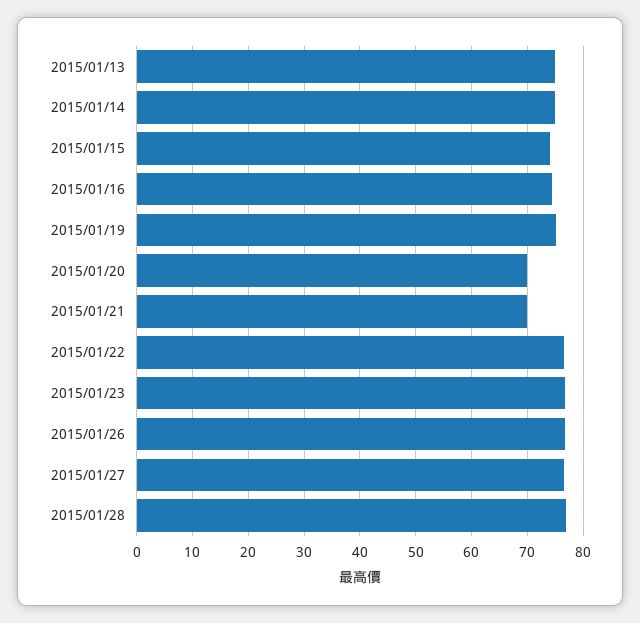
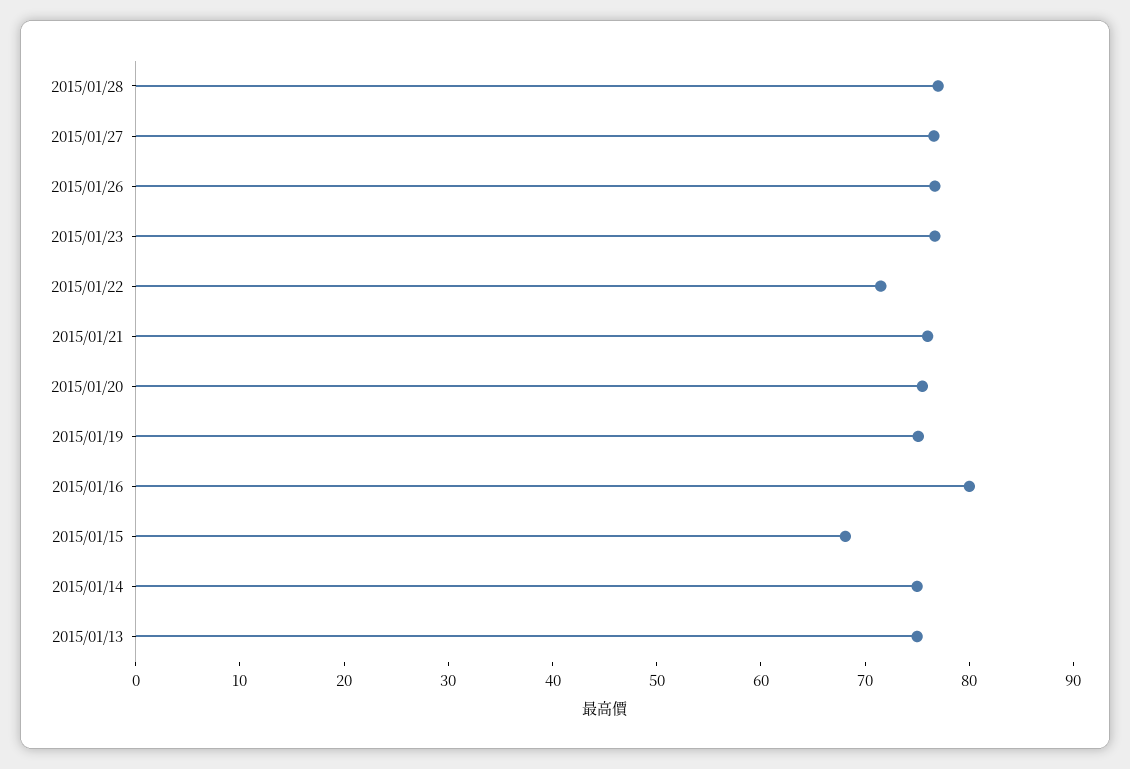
  {
    "2015/01/13": 76,
    "2015/01/14": 76,
-   "2015/01/15": 74,
+   "2015/01/15": 68,
-   "2015/01/16": 74,
+   "2015/01/16": 80,
    "2015/01/19": 76,
-   "2015/01/20": 70,
+   "2015/01/20": 76,
-   "2015/01/21": 70,
+   "2015/01/21": 76,
-   "2015/01/22": 76,
+   "2015/01/22": 72,
    "2015/01/23": 76,
    "2015/01/26": 76,
    "2015/01/27": 76,
    "2015/01/28": 78
  }

